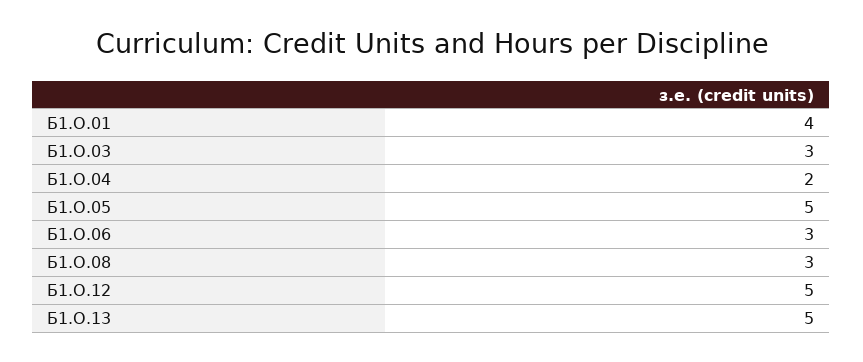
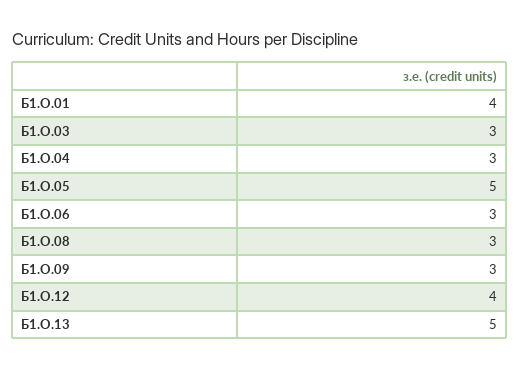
  {
    "Б1.О.01": 4,
    "Б1.О.03": 3,
-   "Б1.О.04": 2,
+   "Б1.О.04": 3,
    "Б1.О.05": 5,
    "Б1.О.06": 3,
    "Б1.О.08": 3,
-   "Б1.О.12": 5,
+   "Б1.О.12": 4,
-   "Б1.О.13": 5
+   "Б1.О.13": 5,
+   "Б1.О.09": 3
  }

